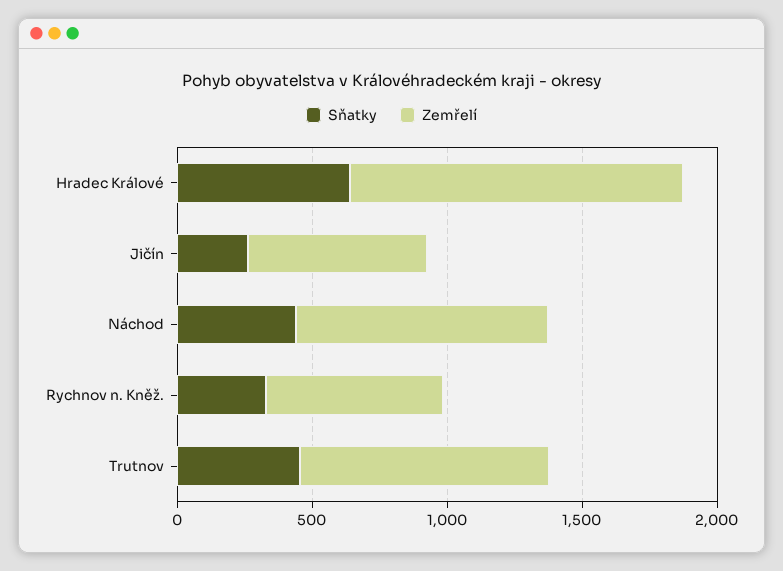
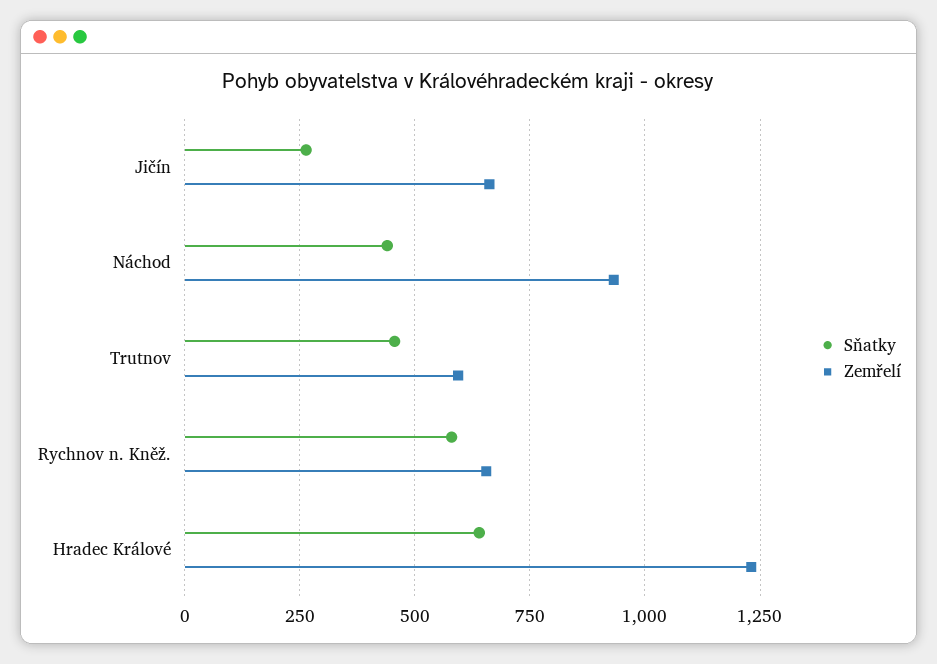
  {
    "Sňatky": {
      "Hradec Králové": 650,
      "Jičín": 275,
      "Náchod": 450,
-     "Rychnov n. Kněž.": 300,
+     "Rychnov n. Kněž.": 575,
      "Trutnov": 450
    },
    "Zemřelí": {
      "Hradec Králové": 1225,
      "Jičín": 650,
      "Náchod": 925,
      "Rychnov n. Kněž.": 650,
-     "Trutnov": 900
+     "Trutnov": 600
    }
  }

